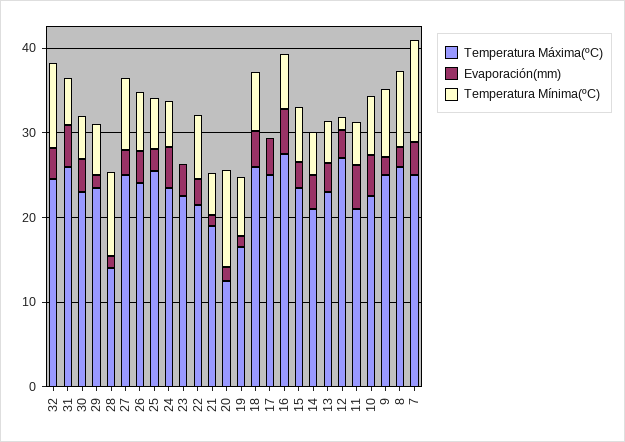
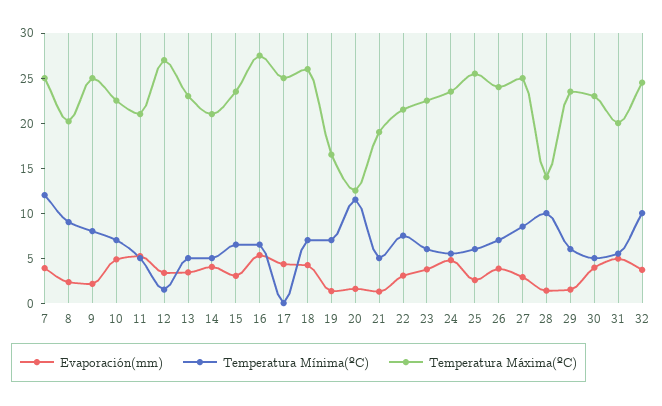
  {
    "Temperatura Máxima(ºC)": {
      "32": 25,
-     "31": 26,
+     "31": 20,
      "30": 23,
      "29": 24,
      "28": 14,
      "27": 25,
      "26": 24,
      "25": 26,
      "24": 24,
      "23": 23,
      "22": 22,
      "21": 19,
      "20": 13,
      "19": 17,
      "18": 26,
      "17": 25,
      "16": 28,
      "15": 24,
      "14": 21,
      "13": 23,
      "12": 27,
      "11": 21,
      "10": 23,
      "9": 25,
-     "8": 26,
+     "8": 20,
      "7": 25
    },
    "Evaporación(mm)": {
      "32": 4,
      "31": 5,
      "30": 4,
      "29": 1,
      "28": 1,
      "27": 3,
      "26": 4,
      "25": 3,
      "24": 5,
      "23": 4,
      "22": 3,
      "21": 1,
      "20": 2,
      "19": 1,
      "18": 4,
      "17": 4,
      "16": 5,
      "15": 3,
      "14": 4,
      "13": 3,
      "12": 3,
      "11": 5,
      "10": 5,
      "9": 2,
      "8": 2,
      "7": 4
    },
    "Temperatura Mínima(ºC)": {
      "32": 10,
      "31": 6,
      "30": 5,
      "29": 6,
      "28": 10,
      "27": 9,
      "26": 7,
      "25": 6,
      "24": 6,
-     "23": 0,
+     "23": 6,
      "22": 8,
      "21": 5,
      "20": 12,
      "19": 7,
      "18": 7,
      "17": 0,
      "16": 7,
      "15": 7,
      "14": 5,
      "13": 5,
      "12": 2,
      "11": 5,
      "10": 7,
      "9": 8,
      "8": 9,
      "7": 12
    }
  }

